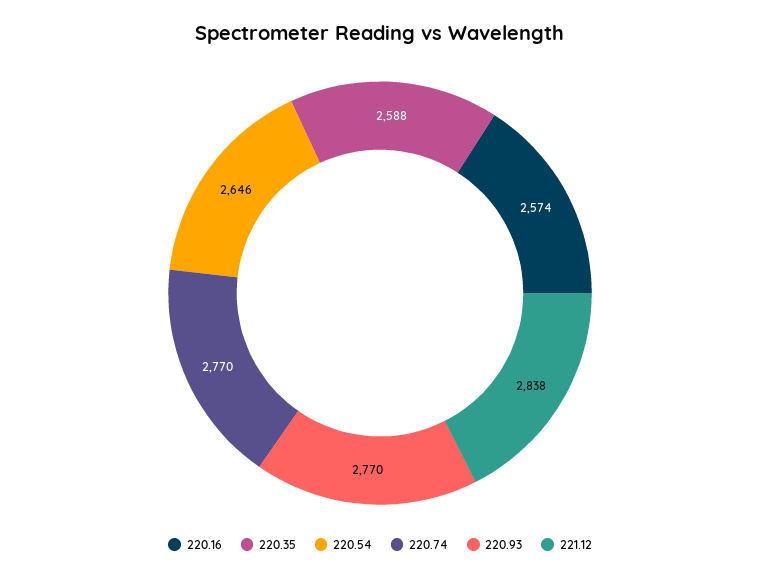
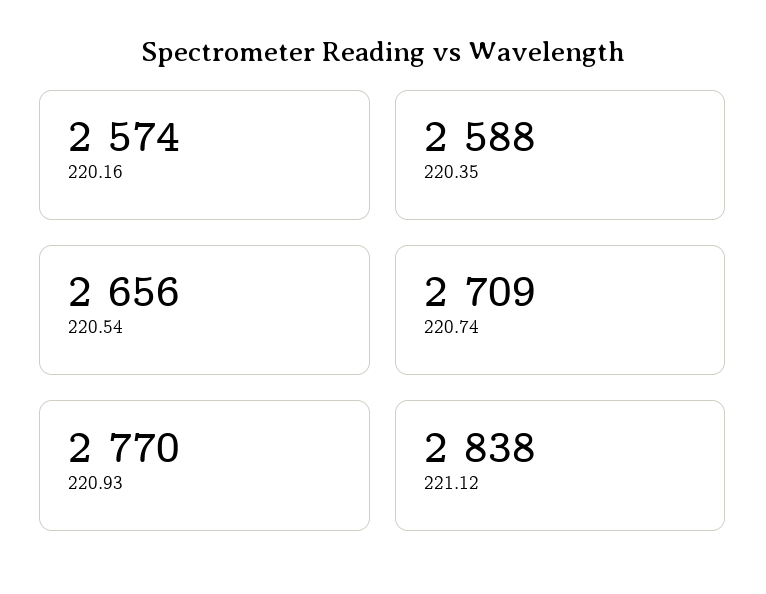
  {
    "220.16": 2574,
    "220.35": 2588,
-   "220.54": 2646,
+   "220.54": 2656,
-   "220.74": 2770,
+   "220.74": 2709,
    "220.93": 2770,
    "221.12": 2838
  }

